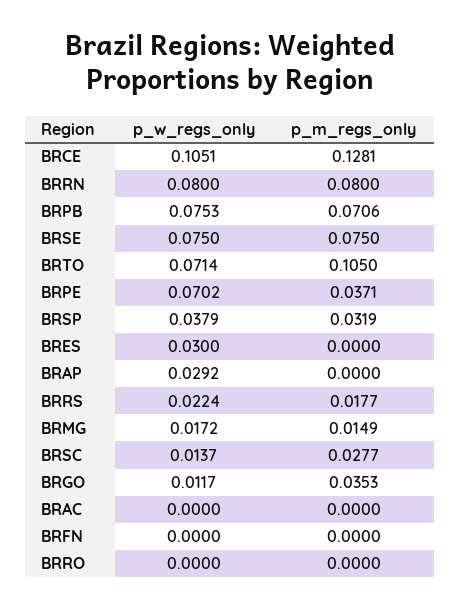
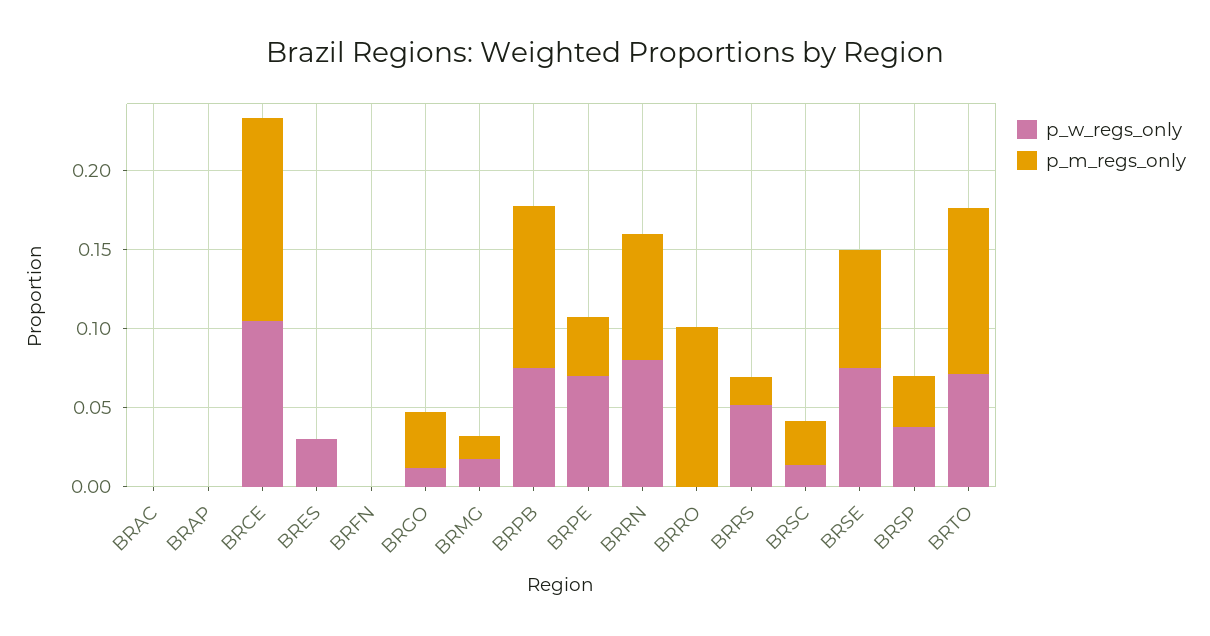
  {
    "p_w_regs_only": {
      "BRCE": 0.1051,
      "BRRN": 0.08,
      "BRPB": 0.0753,
      "BRSE": 0.075,
      "BRTO": 0.0714,
      "BRPE": 0.0702,
      "BRSP": 0.0379,
      "BRES": 0.03,
-     "BRAP": 0.0292,
+     "BRAP": 0,
-     "BRRS": 0.0224,
+     "BRRS": 0.05,
      "BRMG": 0.0172,
      "BRSC": 0.0137,
      "BRGO": 0.0117,
      "BRAC": 0,
      "BRFN": 0,
      "BRRO": 0
    },
    "p_m_regs_only": {
      "BRCE": 0.1281,
      "BRRN": 0.08,
-     "BRPB": 0.0706,
+     "BRPB": 0.1,
      "BRSE": 0.075,
      "BRTO": 0.105,
      "BRPE": 0.0371,
      "BRSP": 0.0319,
      "BRES": 0,
      "BRAP": 0,
      "BRRS": 0.0177,
      "BRMG": 0.0149,
      "BRSC": 0.0277,
      "BRGO": 0.0353,
      "BRAC": 0,
      "BRFN": 0,
-     "BRRO": 0
+     "BRRO": 0.1
    }
  }

